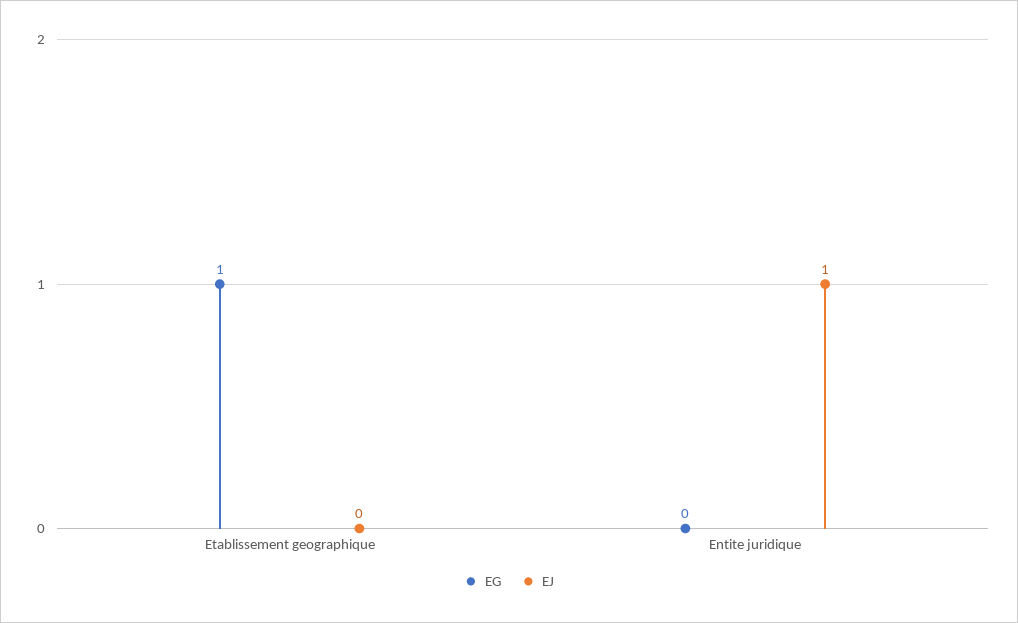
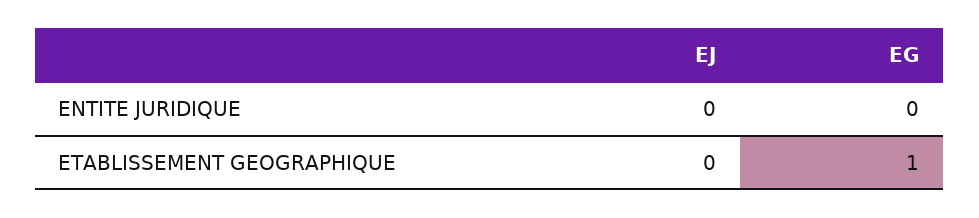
  {
    "EG": {
      "Etablissement geographique": 1,
      "Entite juridique": 0
    },
    "EJ": {
      "Etablissement geographique": 0,
-     "Entite juridique": 1
+     "Entite juridique": 0
    }
  }

